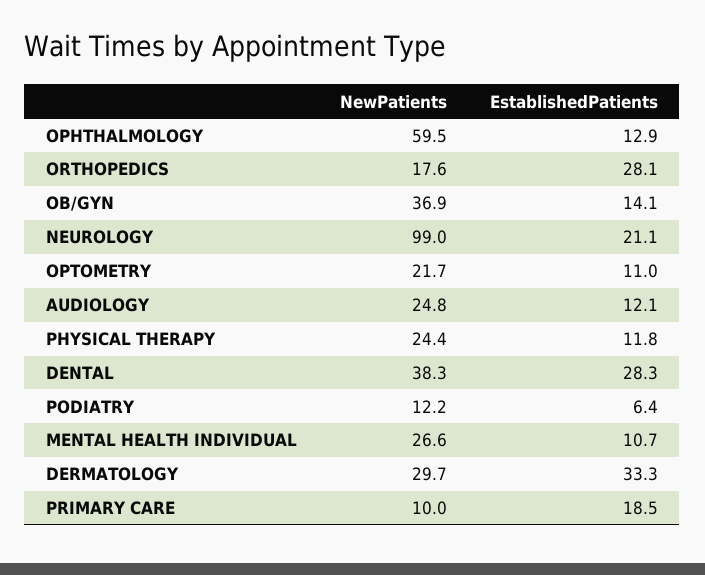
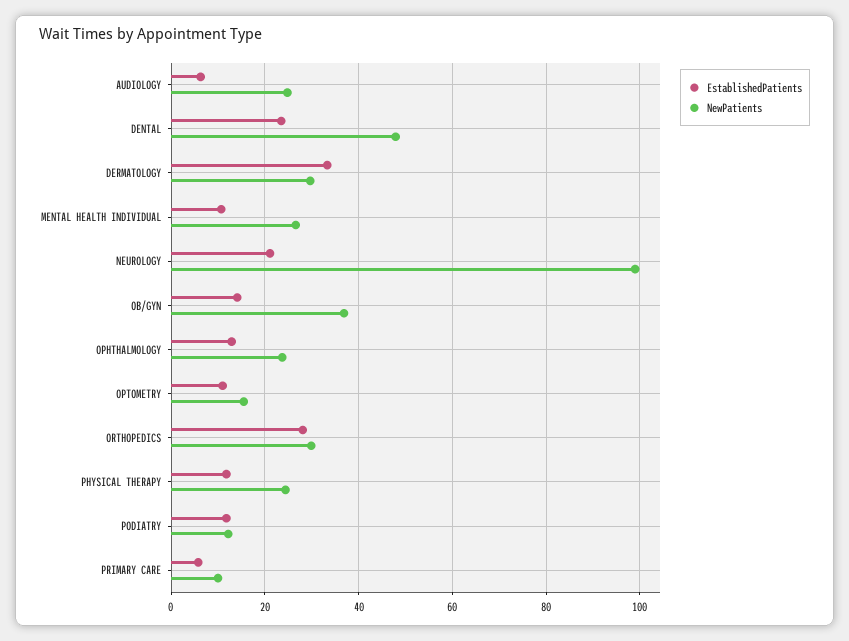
  {
    "NewPatients": {
-     "OPHTHALMOLOGY": 59.5,
+     "OPHTHALMOLOGY": 24,
-     "ORTHOPEDICS": 17.6,
+     "ORTHOPEDICS": 30,
      "OB/GYN": 36.9,
      "NEUROLOGY": 99,
-     "OPTOMETRY": 21.7,
+     "OPTOMETRY": 16,
      "AUDIOLOGY": 24.8,
      "PHYSICAL THERAPY": 24.4,
-     "DENTAL": 38.3,
+     "DENTAL": 48,
      "PODIATRY": 12.2,
      "MENTAL HEALTH INDIVIDUAL": 26.6,
      "DERMATOLOGY": 29.7,
      "PRIMARY CARE": 10
    },
    "EstablishedPatients": {
      "OPHTHALMOLOGY": 12.9,
      "ORTHOPEDICS": 28.1,
      "OB/GYN": 14.1,
      "NEUROLOGY": 21.1,
      "OPTOMETRY": 11,
-     "AUDIOLOGY": 12.1,
+     "AUDIOLOGY": 6,
      "PHYSICAL THERAPY": 11.8,
-     "DENTAL": 28.3,
+     "DENTAL": 24,
-     "PODIATRY": 6.4,
+     "PODIATRY": 12,
      "MENTAL HEALTH INDIVIDUAL": 10.7,
      "DERMATOLOGY": 33.3,
-     "PRIMARY CARE": 18.5
+     "PRIMARY CARE": 6
    }
  }

